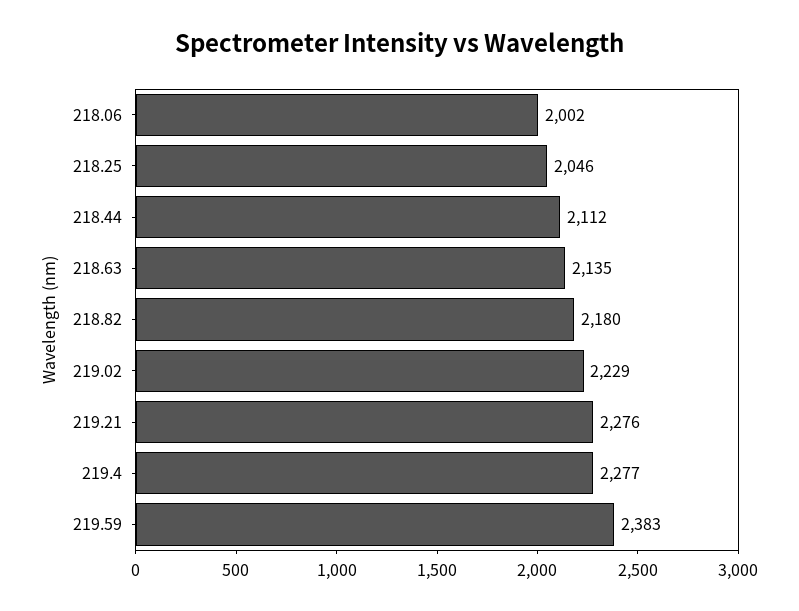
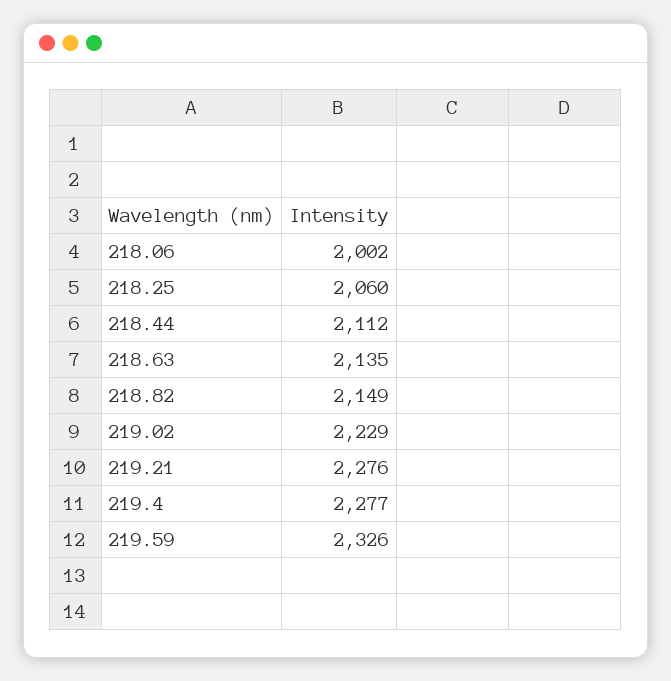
  {
    "218.06": 2002,
-   "218.25": 2046,
+   "218.25": 2060,
    "218.44": 2112,
    "218.63": 2135,
-   "218.82": 2180,
+   "218.82": 2149,
    "219.02": 2229,
    "219.21": 2276,
    "219.4": 2277,
-   "219.59": 2383
+   "219.59": 2326
  }

